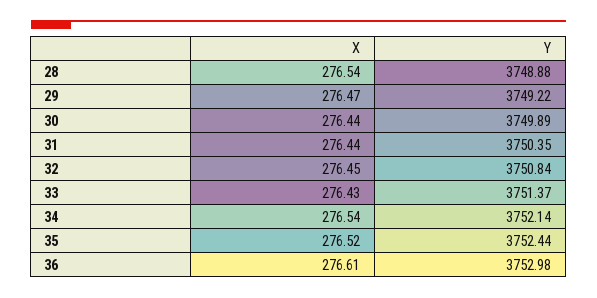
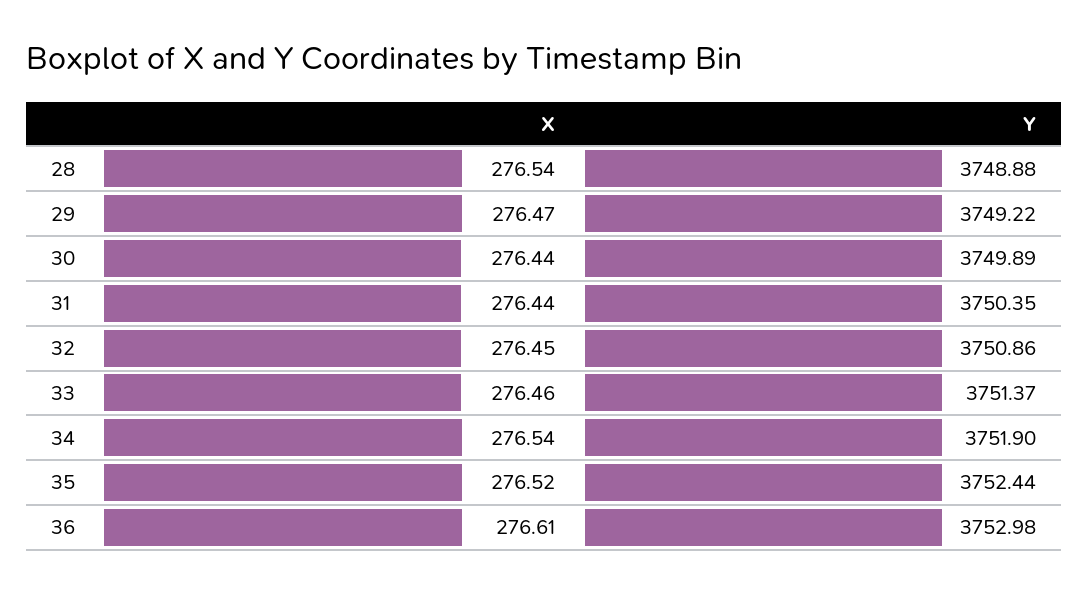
  {
    "X": {
      "28": 276.54,
      "29": 276.47,
      "30": 276.44,
      "31": 276.44,
      "32": 276.45,
-     "33": 276.43,
+     "33": 276.46,
      "34": 276.54,
      "35": 276.52,
      "36": 276.61
    },
    "Y": {
      "28": 3748.88,
      "29": 3749.22,
      "30": 3749.89,
      "31": 3750.35,
-     "32": 3750.84,
+     "32": 3750.86,
      "33": 3751.37,
-     "34": 3752.14,
+     "34": 3751.9,
      "35": 3752.44,
      "36": 3752.98
    }
  }

